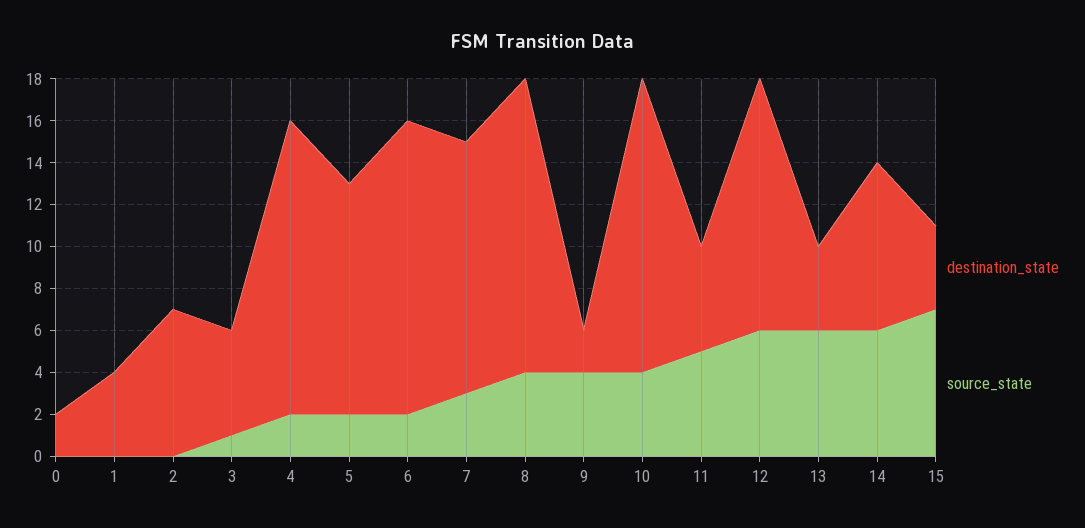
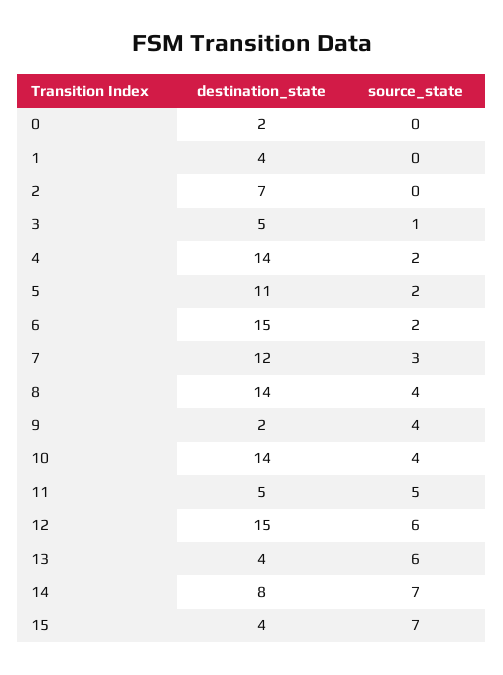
  {
    "destination_state": {
      "0": 2,
      "1": 4,
      "2": 7,
      "3": 5,
      "4": 14,
      "5": 11,
-     "6": 14,
+     "6": 15,
      "7": 12,
      "8": 14,
      "9": 2,
      "10": 14,
      "11": 5,
-     "12": 12,
+     "12": 15,
      "13": 4,
      "14": 8,
      "15": 4
    },
    "source_state": {
      "0": 0,
      "1": 0,
      "2": 0,
      "3": 1,
      "4": 2,
      "5": 2,
      "6": 2,
      "7": 3,
      "8": 4,
      "9": 4,
      "10": 4,
      "11": 5,
      "12": 6,
      "13": 6,
-     "14": 6,
+     "14": 7,
      "15": 7
    }
  }

